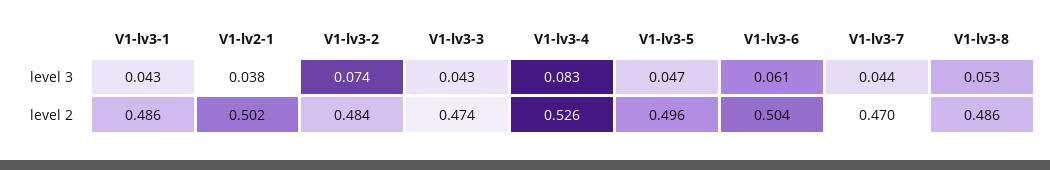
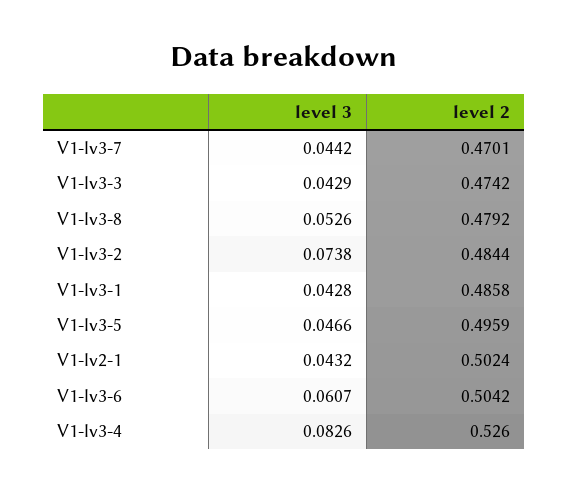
  {
    "V1-lv3-1": {
      "level 3": 0.0428,
      "level 2": 0.4858
    },
    "V1-lv2-1": {
-     "level 3": 0.038,
+     "level 3": 0.0432,
      "level 2": 0.5024
    },
    "V1-lv3-2": {
      "level 3": 0.0738,
      "level 2": 0.4844
    },
    "V1-lv3-3": {
      "level 3": 0.0429,
      "level 2": 0.4742
    },
    "V1-lv3-4": {
      "level 3": 0.0826,
      "level 2": 0.526
    },
    "V1-lv3-5": {
      "level 3": 0.0466,
      "level 2": 0.4959
    },
    "V1-lv3-6": {
      "level 3": 0.0607,
      "level 2": 0.5042
    },
    "V1-lv3-7": {
      "level 3": 0.0442,
      "level 2": 0.4701
    },
    "V1-lv3-8": {
      "level 3": 0.0526,
-     "level 2": 0.486
+     "level 2": 0.4792
    }
  }

